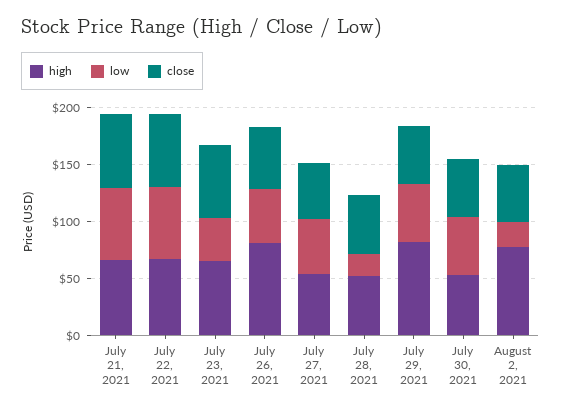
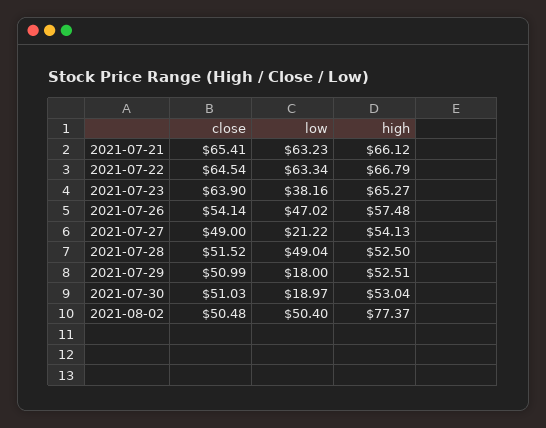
  {
    "high": {
      "July 21, 2021": 66.12,
      "July 22, 2021": 66.79,
      "July 23, 2021": 65.27,
-     "July 26, 2021": 80,
+     "July 26, 2021": 57.48,
      "July 27, 2021": 54.13,
      "July 28, 2021": 52.5,
-     "July 29, 2021": 80,
+     "July 29, 2021": 52.51,
      "July 30, 2021": 53.04,
      "August 2, 2021": 77.37
    },
    "low": {
      "July 21, 2021": 63.23,
      "July 22, 2021": 63.34,
      "July 23, 2021": 38.16,
      "July 26, 2021": 47.02,
-     "July 27, 2021": 50,
+     "July 27, 2021": 21.22,
-     "July 28, 2021": 20,
+     "July 28, 2021": 49.04,
-     "July 29, 2021": 50,
+     "July 29, 2021": 18,
-     "July 30, 2021": 50,
+     "July 30, 2021": 18.97,
-     "August 2, 2021": 20
+     "August 2, 2021": 50.4
    },
    "close": {
      "July 21, 2021": 65.41,
      "July 22, 2021": 64.54,
      "July 23, 2021": 63.9,
      "July 26, 2021": 54.14,
      "July 27, 2021": 49,
      "July 28, 2021": 51.52,
      "July 29, 2021": 50.99,
      "July 30, 2021": 51.03,
      "August 2, 2021": 50.48
    }
  }

